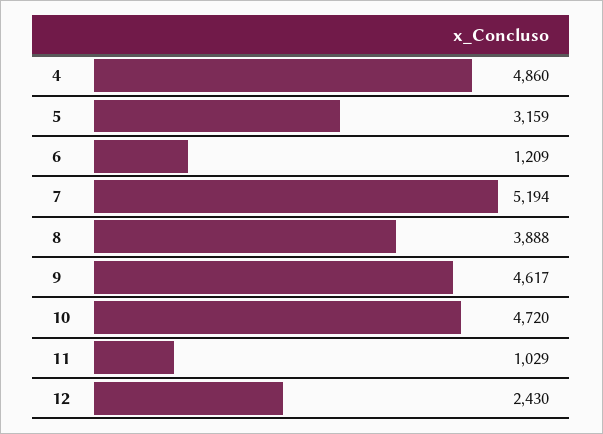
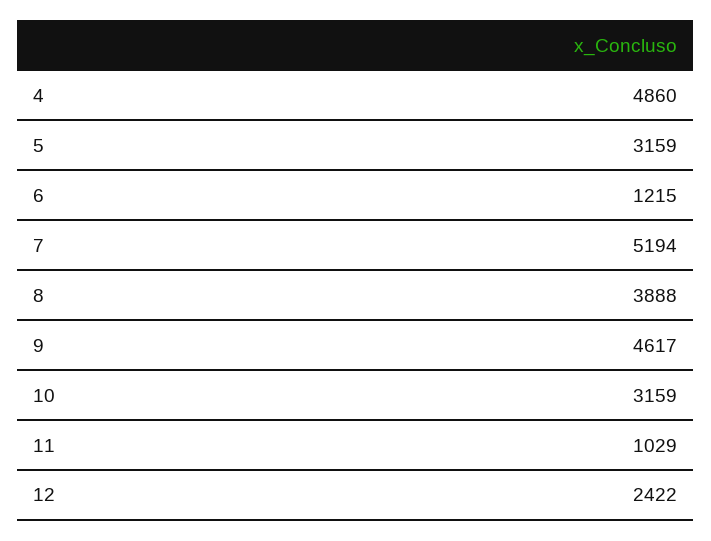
  {
    "4": 4860,
    "5": 3159,
-   "6": 1209,
+   "6": 1215,
    "7": 5194,
    "8": 3888,
    "9": 4617,
-   "10": 4720,
+   "10": 3159,
    "11": 1029,
-   "12": 2430
+   "12": 2422
  }

